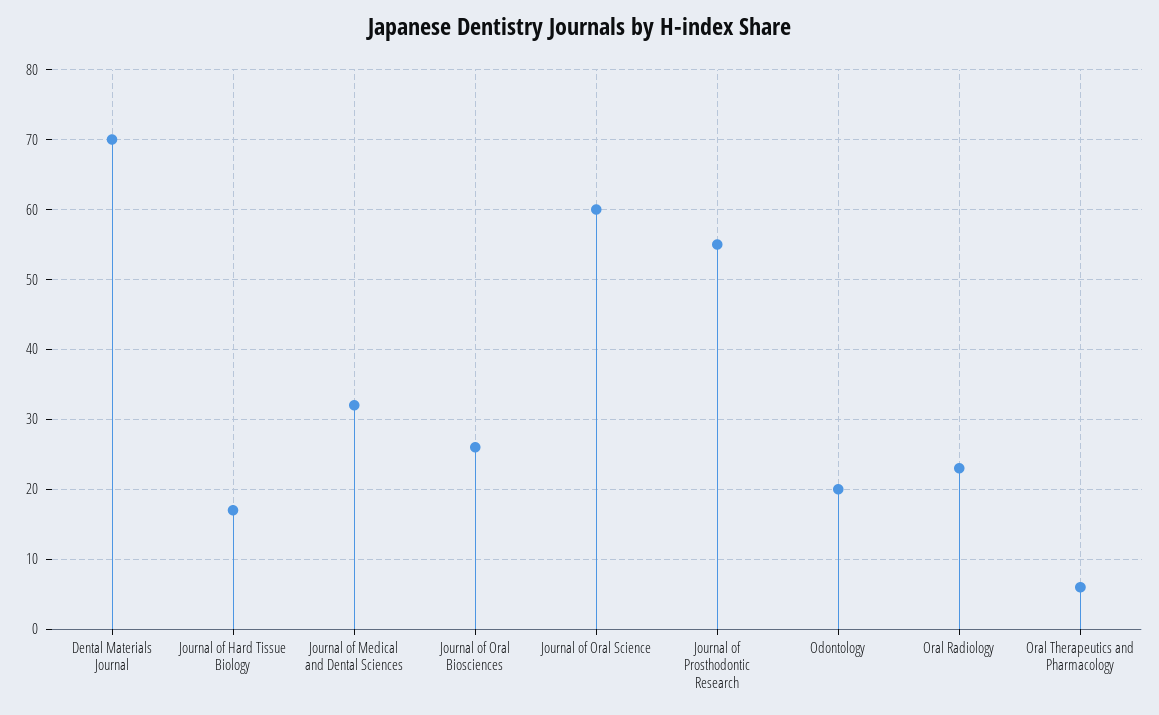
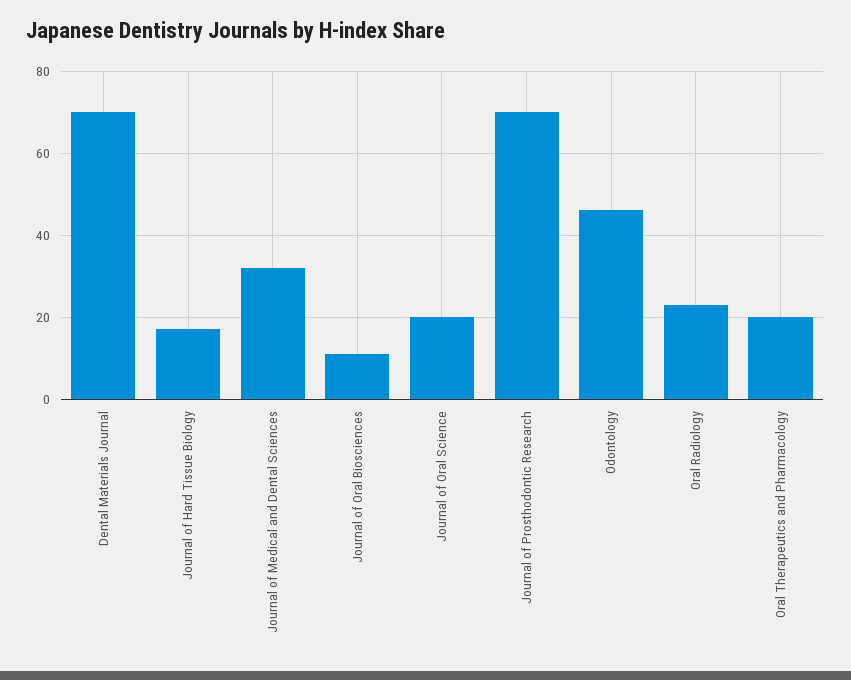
  {
    "Dental Materials Journal": 70,
    "Journal of Hard Tissue Biology": 17,
    "Journal of Medical and Dental Sciences": 32,
-   "Journal of Oral Biosciences": 26,
+   "Journal of Oral Biosciences": 10,
-   "Journal of Oral Science": 60,
+   "Journal of Oral Science": 20,
-   "Journal of Prosthodontic Research": 55,
+   "Journal of Prosthodontic Research": 70,
-   "Odontology": 20,
+   "Odontology": 45,
    "Oral Radiology": 23,
-   "Oral Therapeutics and Pharmacology": 6
+   "Oral Therapeutics and Pharmacology": 20
  }

